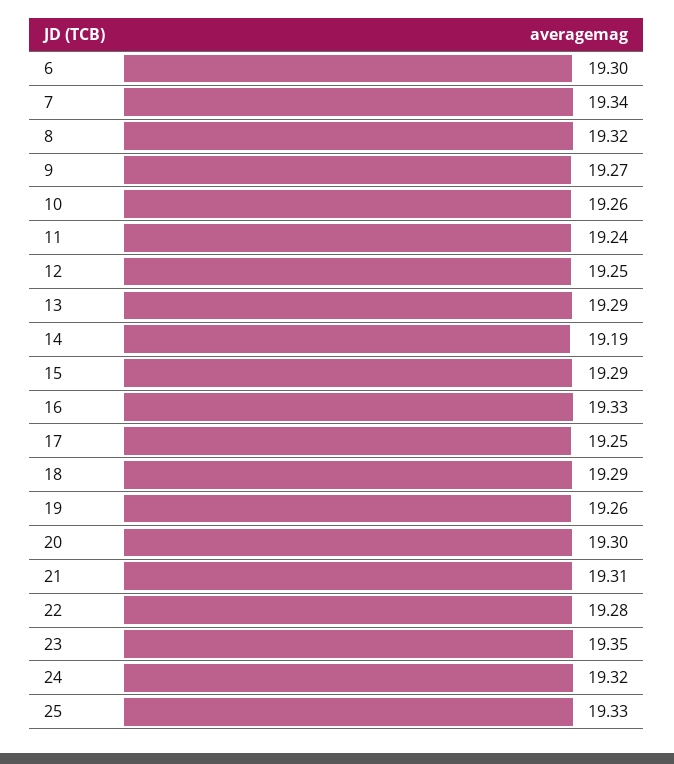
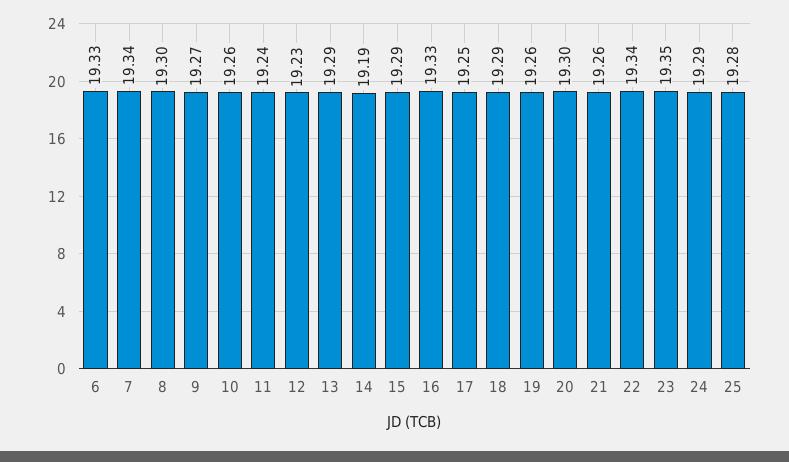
  {
-   "6": 19.3,
+   "6": 19.33,
    "7": 19.34,
-   "8": 19.32,
+   "8": 19.3,
    "9": 19.27,
    "10": 19.26,
    "11": 19.24,
-   "12": 19.25,
+   "12": 19.23,
    "13": 19.29,
    "14": 19.19,
    "15": 19.29,
    "16": 19.33,
    "17": 19.25,
    "18": 19.29,
    "19": 19.26,
    "20": 19.3,
-   "21": 19.31,
+   "21": 19.26,
-   "22": 19.28,
+   "22": 19.34,
    "23": 19.35,
-   "24": 19.32,
+   "24": 19.29,
-   "25": 19.33
+   "25": 19.28
  }

